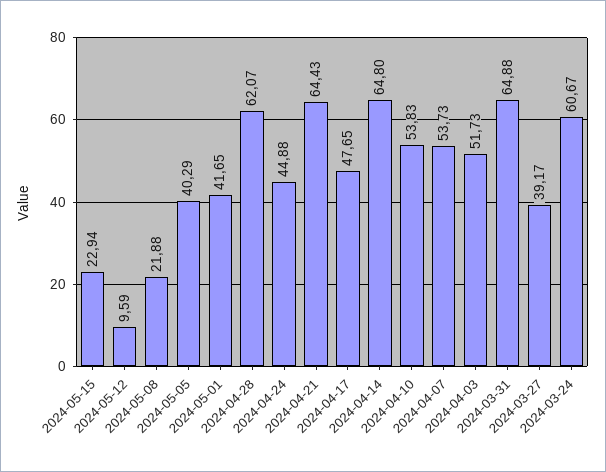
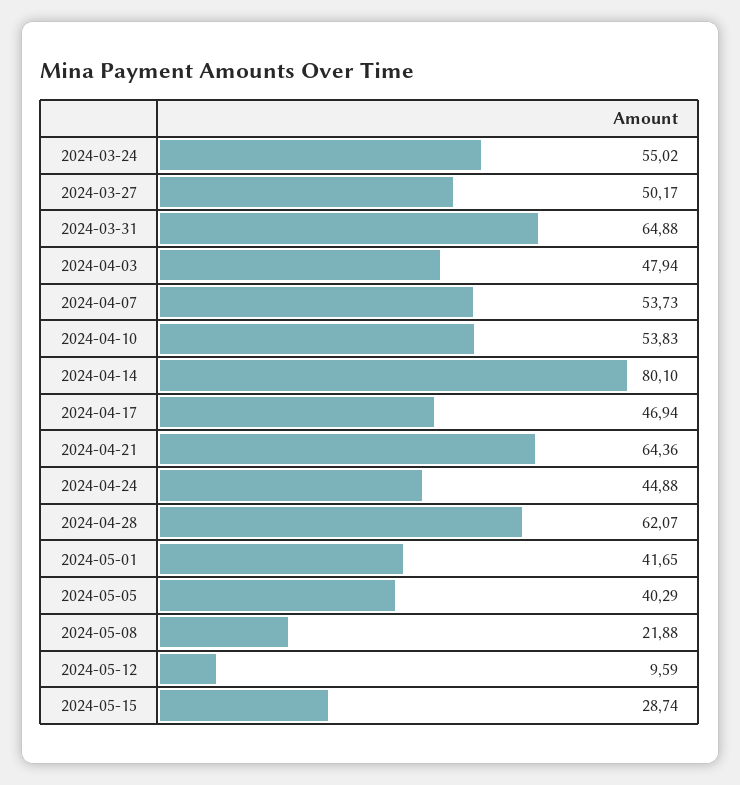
  {
-   "2024-05-15": 22.94,
+   "2024-05-15": 28.74,
    "2024-05-12": 9.59,
    "2024-05-08": 21.88,
    "2024-05-05": 40.29,
    "2024-05-01": 41.65,
    "2024-04-28": 62.07,
    "2024-04-24": 44.88,
-   "2024-04-21": 64.43,
+   "2024-04-21": 64.36,
-   "2024-04-17": 47.65,
+   "2024-04-17": 46.94,
-   "2024-04-14": 64.8,
+   "2024-04-14": 80.1,
    "2024-04-10": 53.83,
    "2024-04-07": 53.73,
-   "2024-04-03": 51.73,
+   "2024-04-03": 47.94,
    "2024-03-31": 64.88,
-   "2024-03-27": 39.17,
+   "2024-03-27": 50.17,
-   "2024-03-24": 60.67
+   "2024-03-24": 55.02
  }

